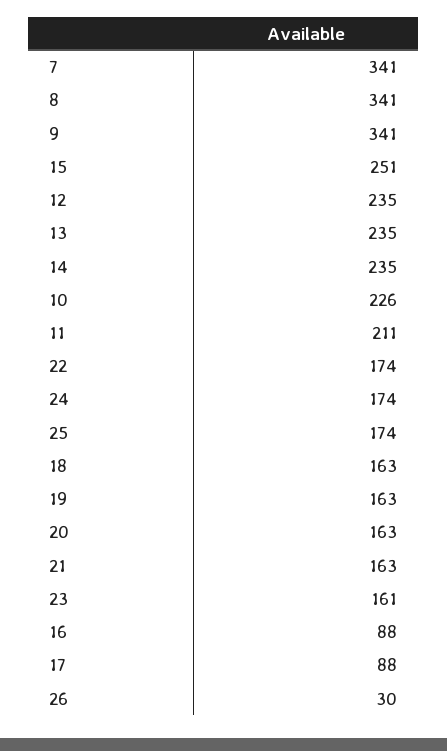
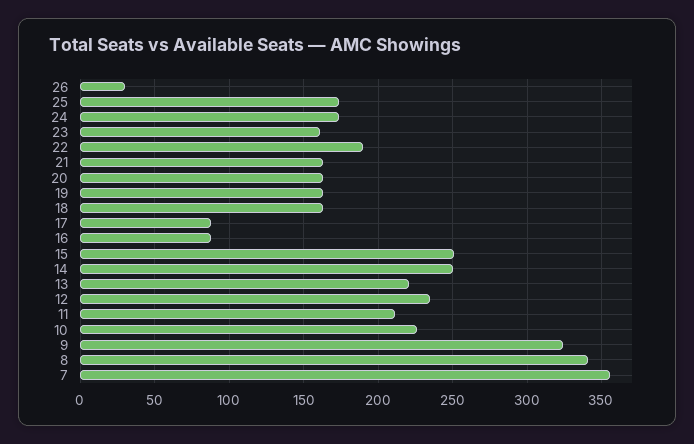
  {
-   "7": 341,
+   "7": 355,
    "8": 341,
-   "9": 341,
+   "9": 325,
    "15": 251,
    "12": 235,
-   "13": 235,
+   "13": 220,
-   "14": 235,
+   "14": 250,
    "10": 226,
    "11": 211,
-   "22": 174,
+   "22": 190,
    "24": 174,
    "25": 174,
    "18": 163,
    "19": 163,
    "20": 163,
    "21": 163,
    "23": 161,
    "16": 88,
    "17": 88,
    "26": 30
  }

